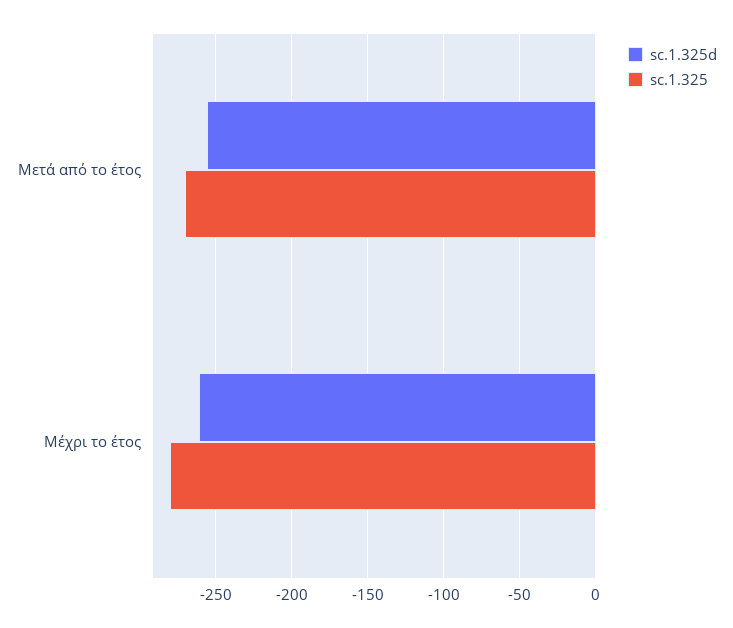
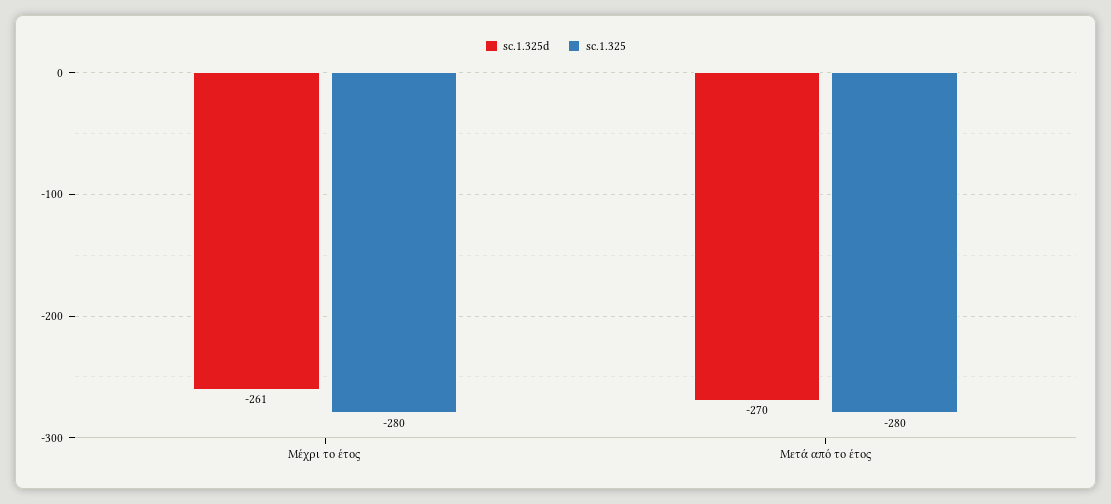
  {
    "sc.1.325d": {
-     "Μετά από το έτος": -255,
+     "Μετά από το έτος": -270,
      "Μέχρι το έτος": -261
    },
    "sc.1.325": {
-     "Μετά από το έτος": -270,
+     "Μετά από το έτος": -280,
      "Μέχρι το έτος": -280
    }
  }

